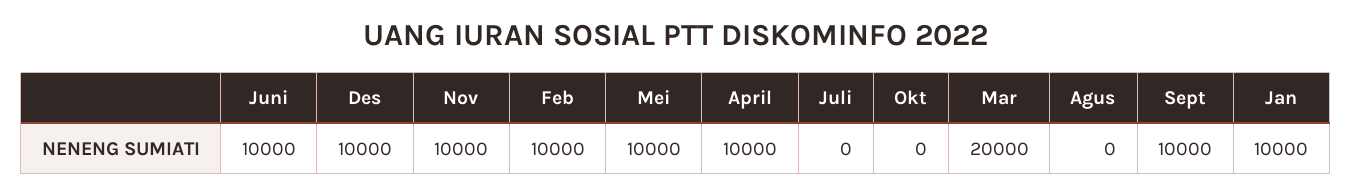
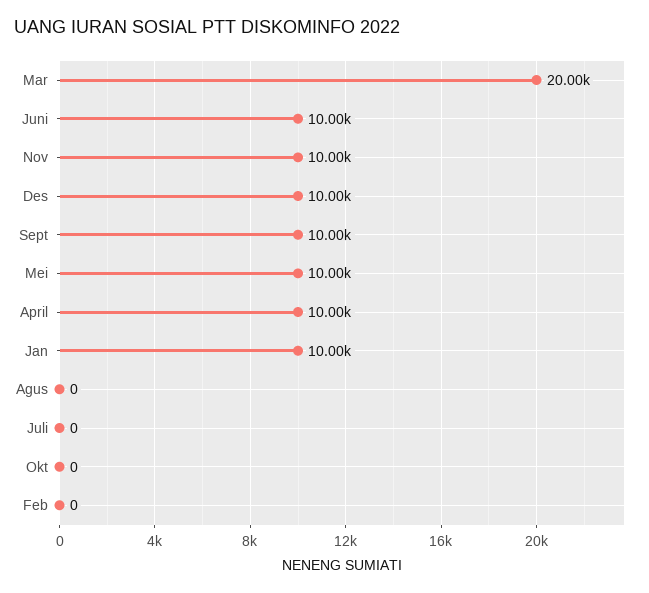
  {
    "Juni": 10000,
    "Des": 10000,
    "Nov": 10000,
-   "Feb": 10000,
+   "Feb": 0,
    "Mei": 10000,
    "April": 10000,
    "Juli": 0,
    "Okt": 0,
    "Mar": 20000,
    "Agus": 0,
    "Sept": 10000,
    "Jan": 10000
  }

